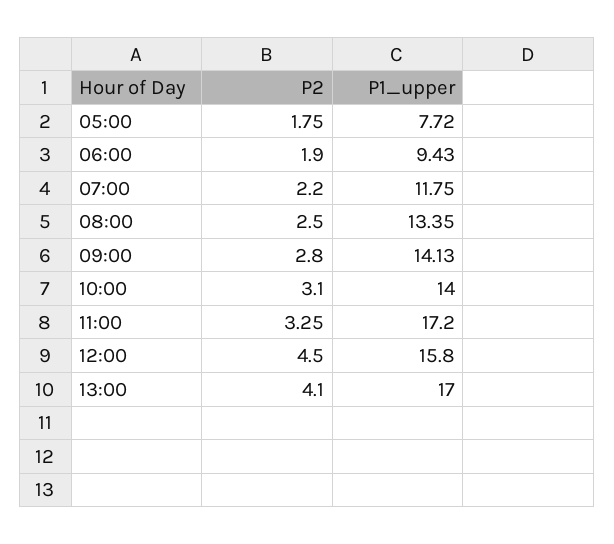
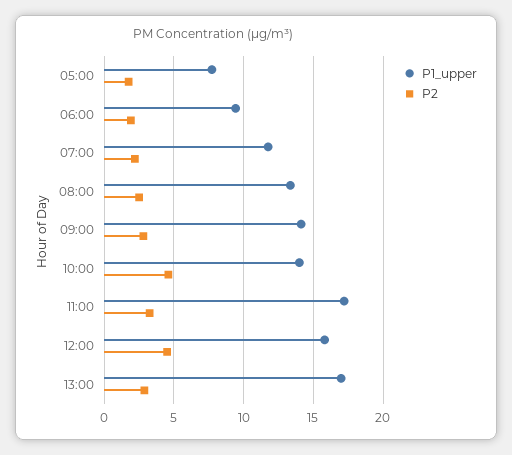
  {
    "P2": {
      "05:00": 1.75,
      "06:00": 1.9,
      "07:00": 2.2,
      "08:00": 2.5,
      "09:00": 2.8,
-     "10:00": 3.1,
+     "10:00": 4.5,
      "11:00": 3.25,
      "12:00": 4.5,
-     "13:00": 4.1
+     "13:00": 3
    },
    "P1_upper": {
      "05:00": 7.72,
      "06:00": 9.43,
      "07:00": 11.75,
      "08:00": 13.35,
      "09:00": 14.13,
      "10:00": 14,
      "11:00": 17.2,
      "12:00": 15.8,
      "13:00": 17
    }
  }

